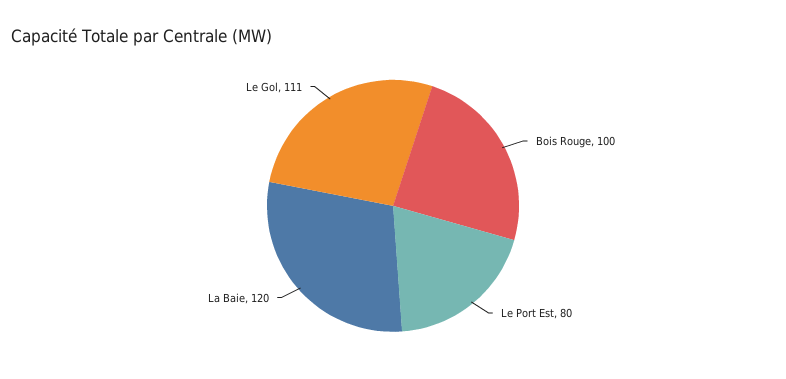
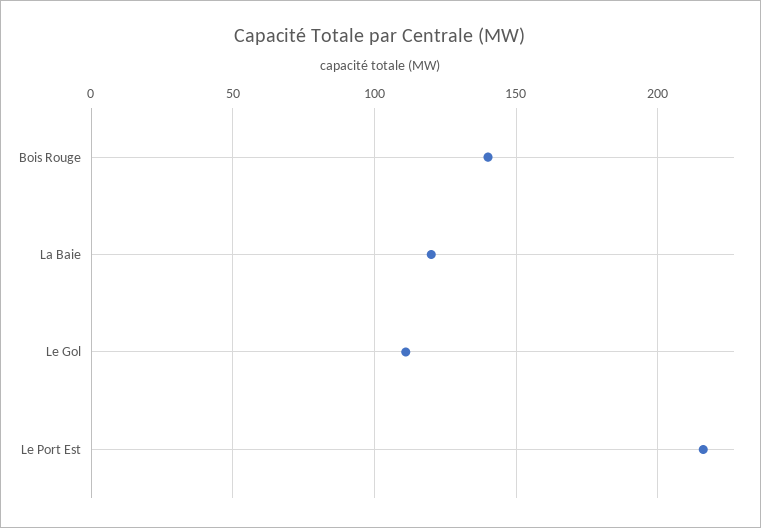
  {
-   "Bois Rouge": 100,
+   "Bois Rouge": 140,
-   "Le Port Est": 80,
+   "Le Port Est": 215,
    "La Baie": 120,
    "Le Gol": 111
  }

